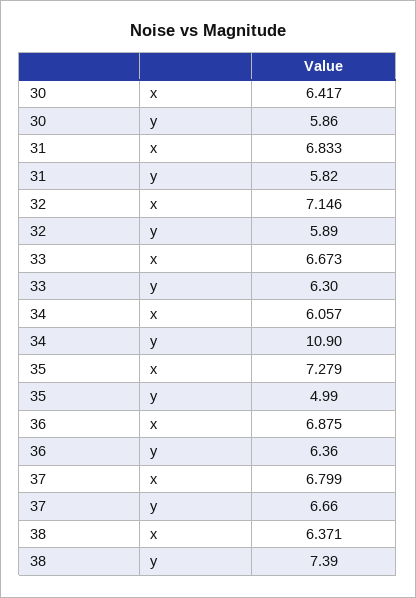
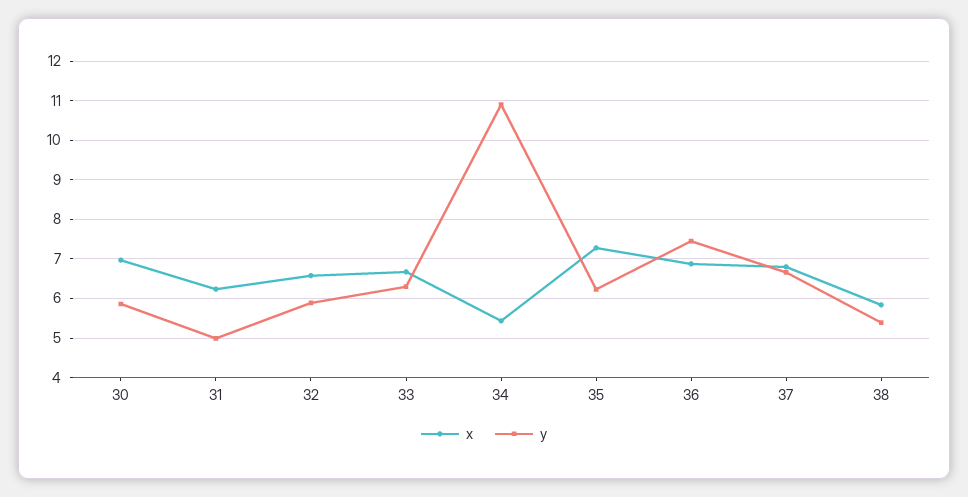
  {
    "x": {
-     "30": 6.417,
+     "30": 7,
-     "31": 6.833,
+     "31": 6.2,
-     "32": 7.146,
+     "32": 6.6,
      "33": 6.673,
-     "34": 6.057,
+     "34": 5.4,
      "35": 7.279,
      "36": 6.875,
      "37": 6.799,
-     "38": 6.371
+     "38": 5.8
    },
    "y": {
      "30": 5.86,
-     "31": 5.82,
+     "31": 5,
      "32": 5.89,
      "33": 6.3,
      "34": 10.9,
-     "35": 4.99,
+     "35": 6.2,
-     "36": 6.36,
+     "36": 7.4,
      "37": 6.66,
-     "38": 7.39
+     "38": 5.4
    }
  }

